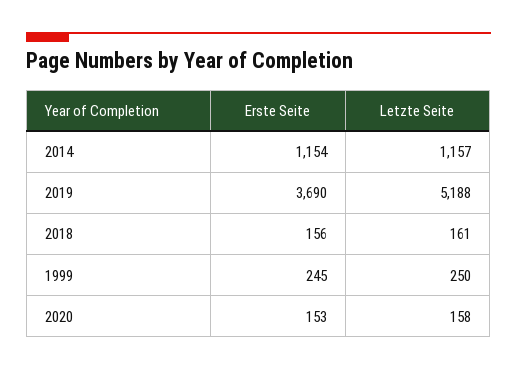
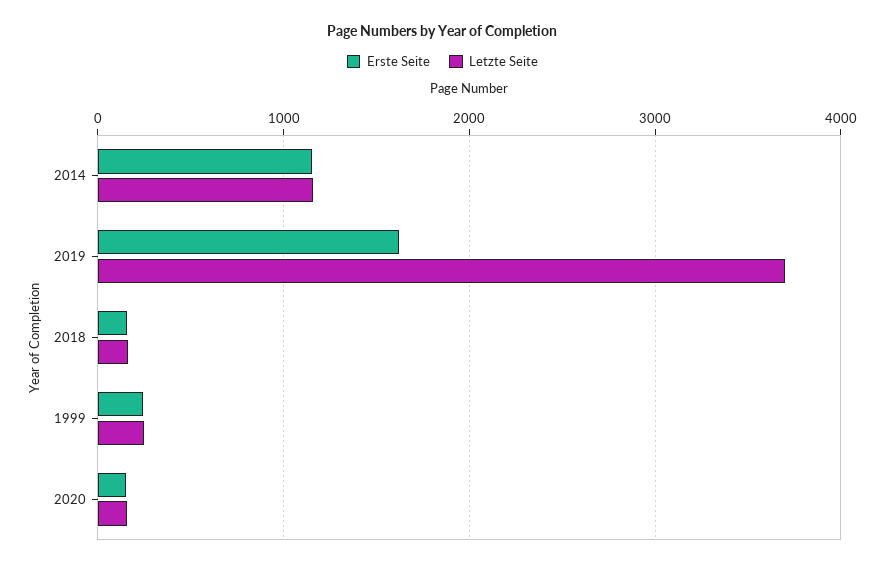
  {
    "Erste Seite": {
      "2014": 1154,
-     "2019": 3690,
+     "2019": 1600,
      "2018": 156,
      "1999": 245,
      "2020": 153
    },
    "Letzte Seite": {
      "2014": 1157,
-     "2019": 5188,
+     "2019": 3700,
      "2018": 161,
      "1999": 250,
      "2020": 158
    }
  }

